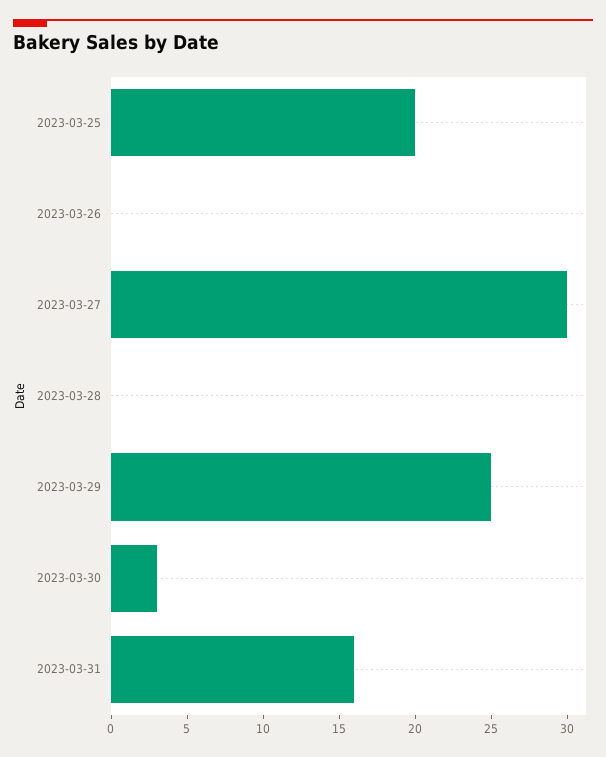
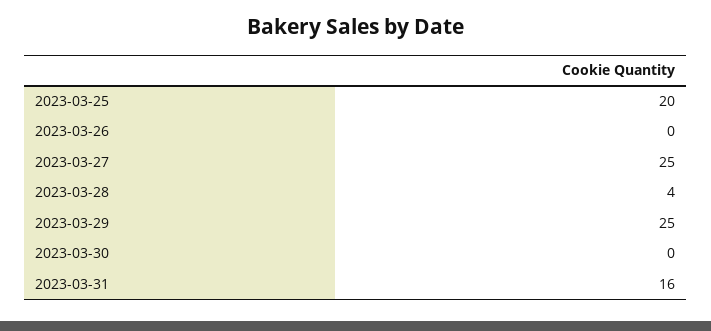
  {
    "2023-03-25": 20,
    "2023-03-26": 0,
-   "2023-03-27": 30,
+   "2023-03-27": 25,
-   "2023-03-28": 0,
+   "2023-03-28": 4,
    "2023-03-29": 25,
-   "2023-03-30": 3,
+   "2023-03-30": 0,
    "2023-03-31": 16
  }

